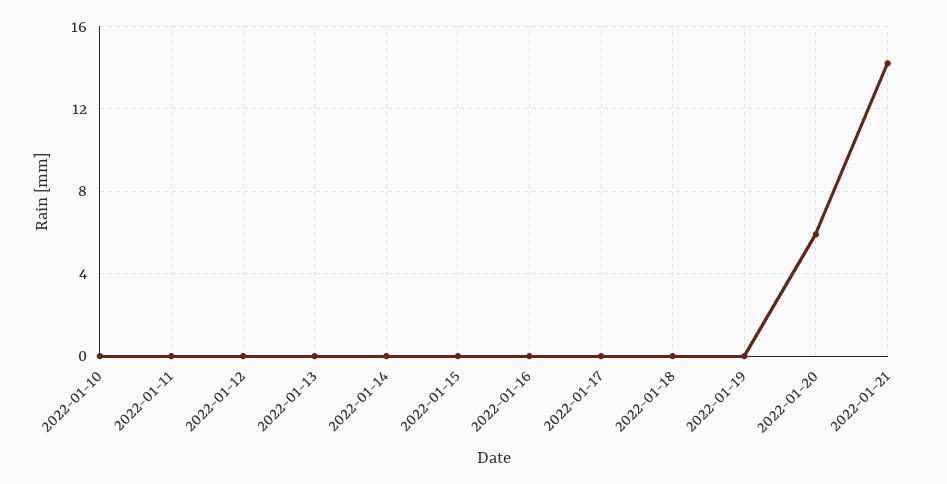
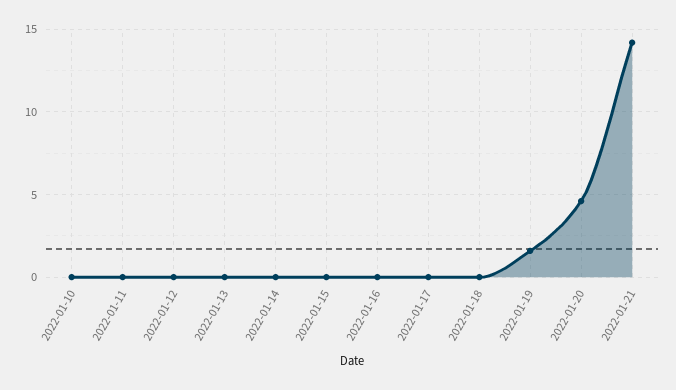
  {
    "2022-01-10": 0,
    "2022-01-11": 0,
    "2022-01-12": 0,
    "2022-01-13": 0,
    "2022-01-14": 0,
    "2022-01-15": 0,
    "2022-01-16": 0,
    "2022-01-17": 0,
    "2022-01-18": 0,
-   "2022-01-19": 0,
+   "2022-01-19": 1.5,
-   "2022-01-20": 6,
+   "2022-01-20": 4.5,
    "2022-01-21": 14
  }

